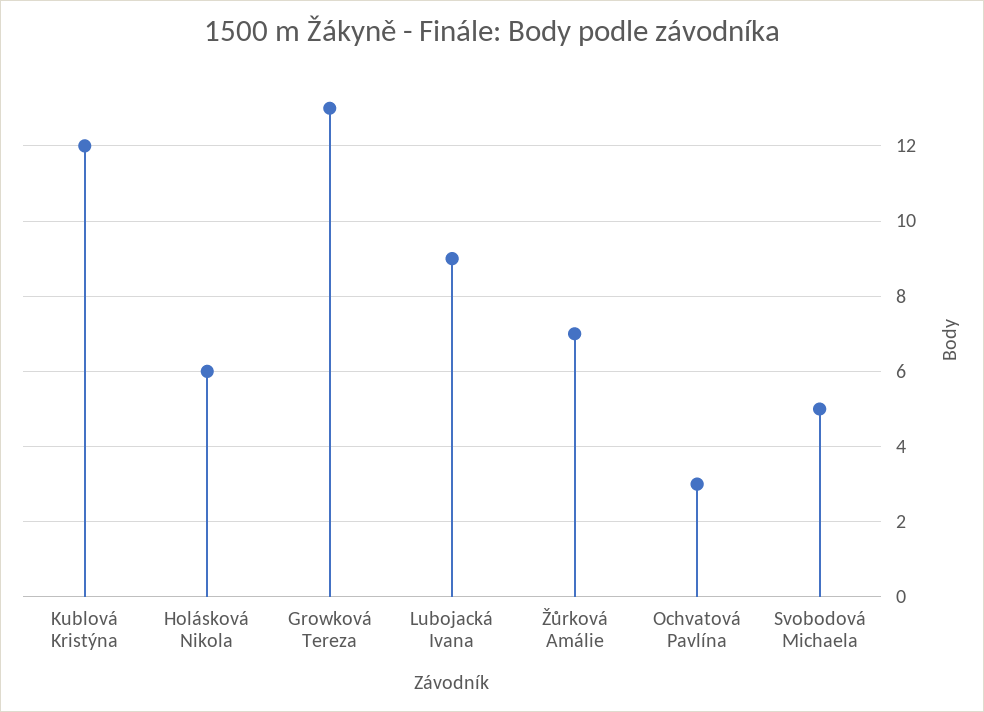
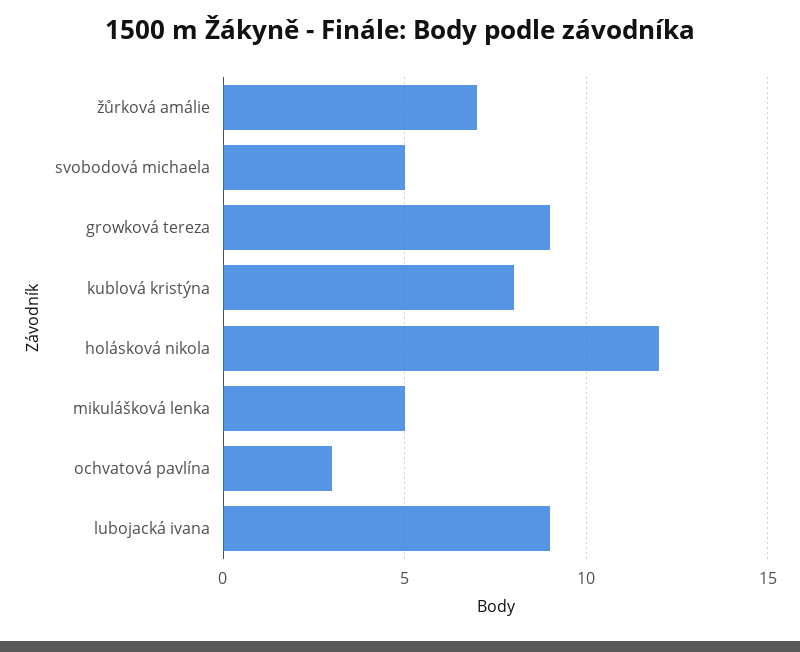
  {
-   "Kublová Kristýna": 12,
+   "Kublová Kristýna": 8,
-   "Holásková Nikola": 6,
+   "Holásková Nikola": 12,
-   "Growková Tereza": 13,
+   "Growková Tereza": 9,
    "Lubojacká Ivana": 9,
    "Žůrková Amálie": 7,
    "Ochvatová Pavlína": 3,
-   "Svobodová Michaela": 5
+   "Svobodová Michaela": 5,
+   "mikulášková lenka": 5
  }

